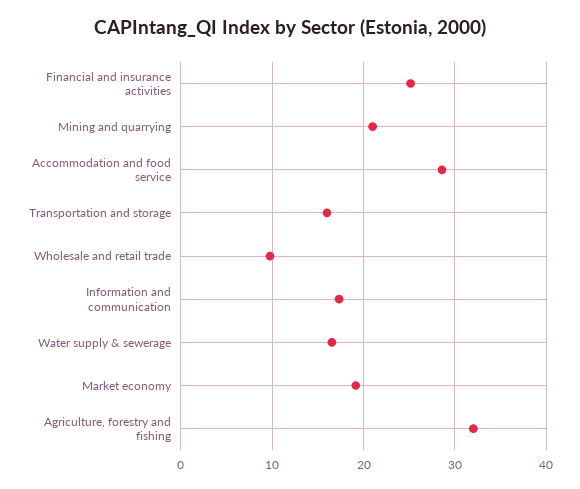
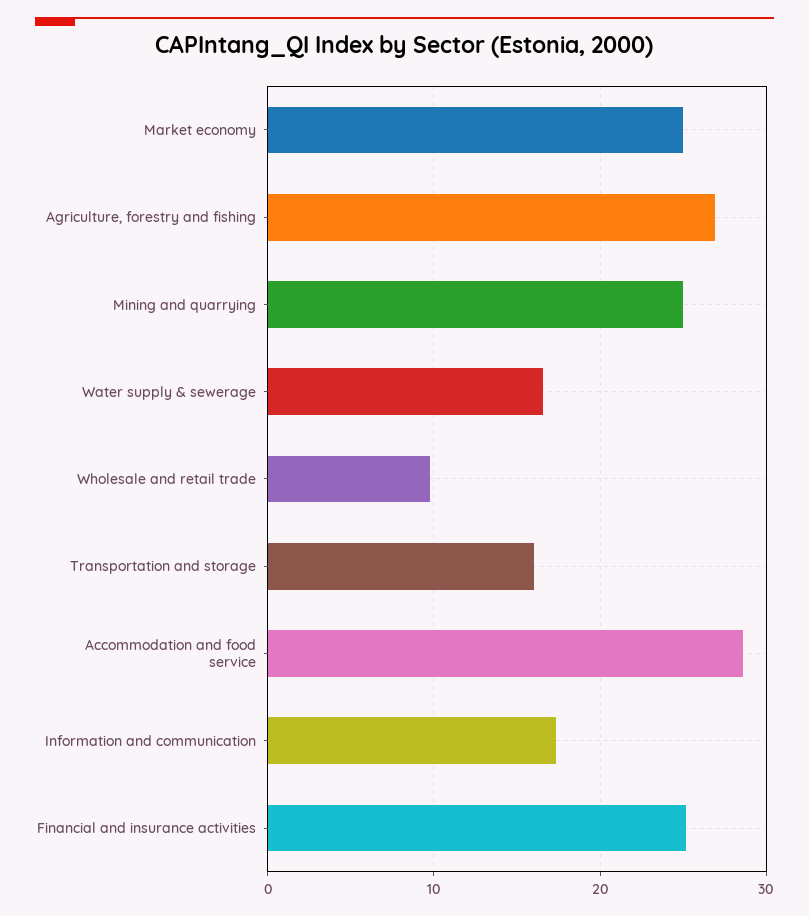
  {
    "Financial and insurance activities": 25,
-   "Mining and quarrying": 21,
+   "Mining and quarrying": 25,
    "Accommodation and food service": 29,
    "Transportation and storage": 16,
    "Wholesale and retail trade": 10,
    "Information and communication": 17,
    "Water supply & sewerage": 17,
-   "Market economy": 19,
+   "Market economy": 25,
-   "Agriculture, forestry and fishing": 32
+   "Agriculture, forestry and fishing": 27
  }

